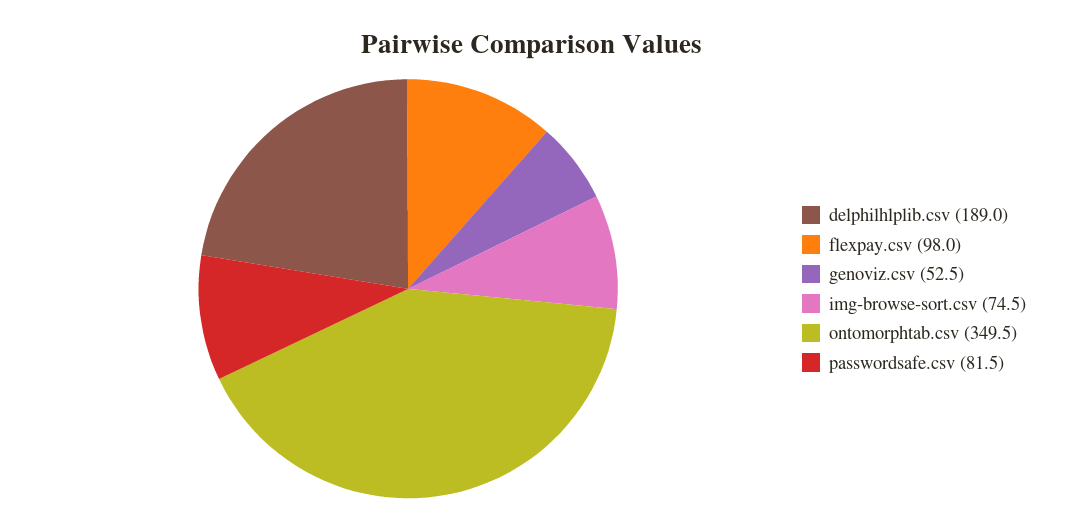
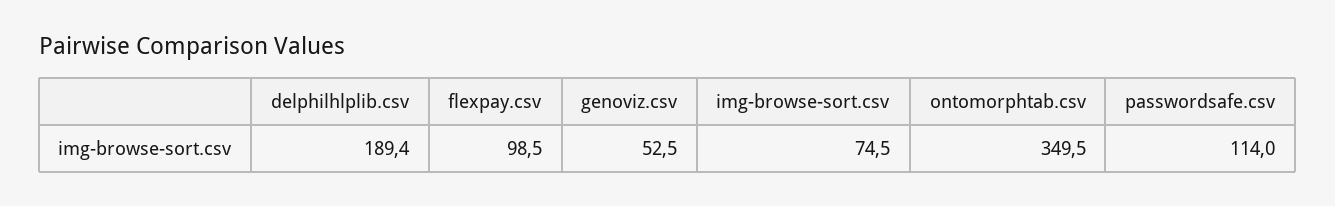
  {
-   "delphilhlplib.csv": 189,
+   "delphilhlplib.csv": 189.4,
-   "flexpay.csv": 98,
+   "flexpay.csv": 98.5,
    "genoviz.csv": 52.5,
    "img-browse-sort.csv": 74.5,
    "ontomorphtab.csv": 349.5,
-   "passwordsafe.csv": 81.5
+   "passwordsafe.csv": 114
  }

